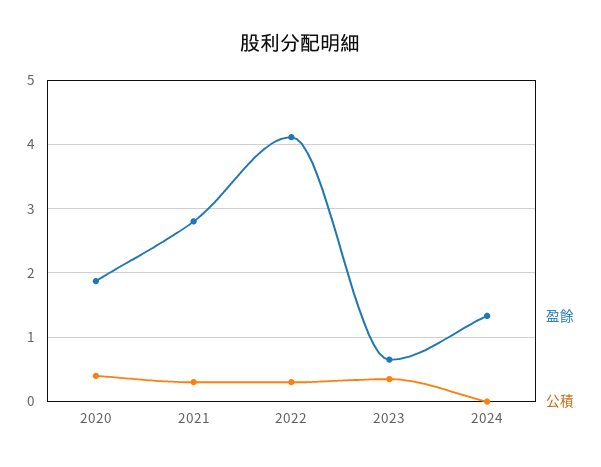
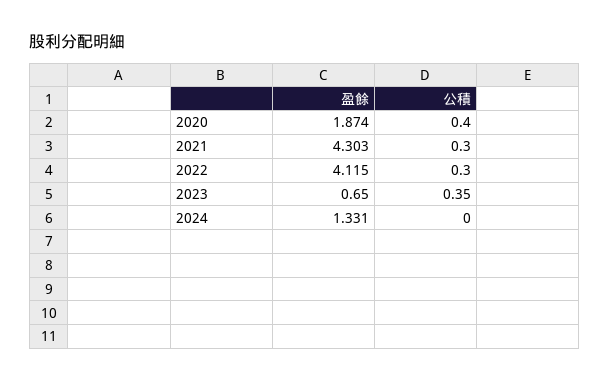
  {
    "盈餘": {
      "2020": 1.874,
-     "2021": 2.8,
+     "2021": 4.303,
      "2022": 4.115,
      "2023": 0.65,
      "2024": 1.331
    },
    "公積": {
      "2020": 0.4,
      "2021": 0.3,
      "2022": 0.3,
      "2023": 0.35,
      "2024": 0
    }
  }

